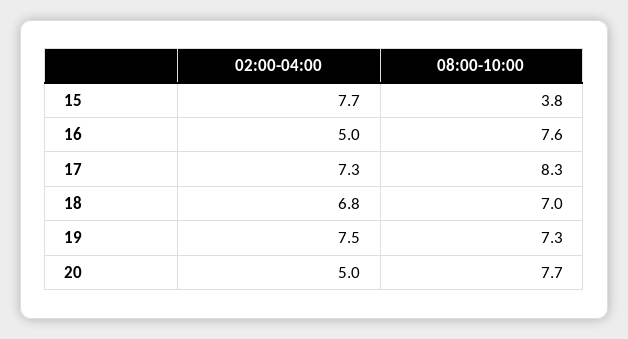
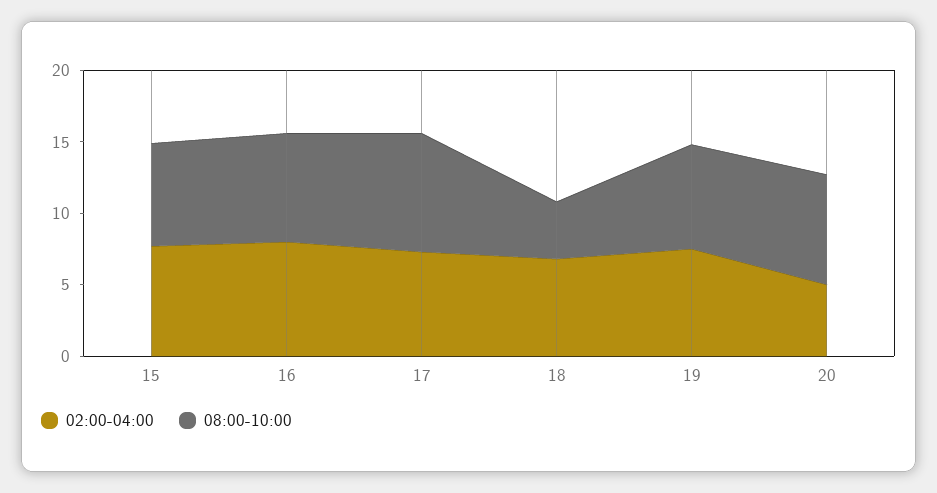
  {
    "02:00-04:00": {
      "15": 7.7,
-     "16": 5,
+     "16": 8,
      "17": 7.3,
      "18": 6.8,
      "19": 7.5,
      "20": 5
    },
    "08:00-10:00": {
-     "15": 3.8,
+     "15": 7,
      "16": 7.6,
      "17": 8.3,
-     "18": 7,
+     "18": 4,
      "19": 7.3,
      "20": 7.7
    }
  }

